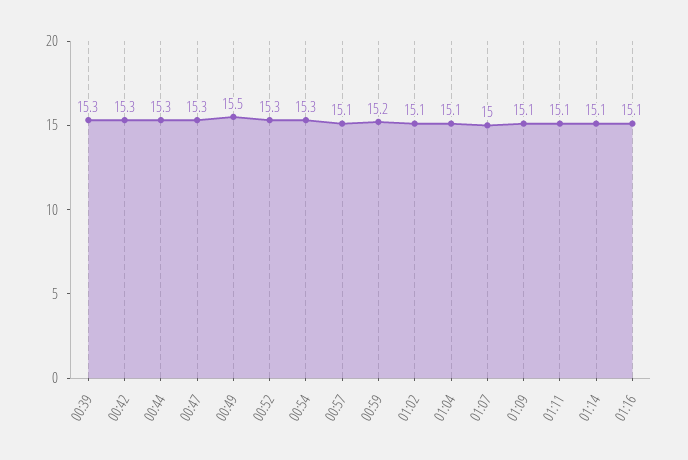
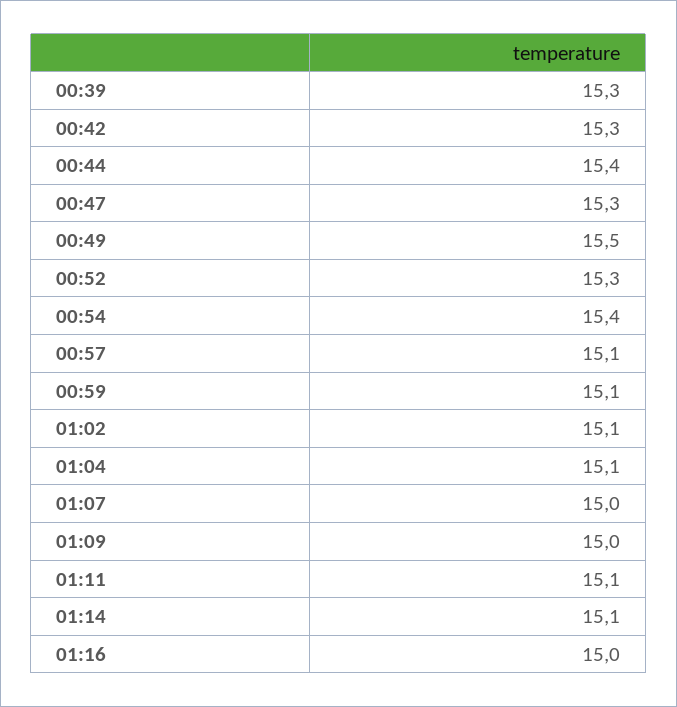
  {
    "00:39": 15.3,
    "00:42": 15.3,
-   "00:44": 15.3,
+   "00:44": 15.4,
    "00:47": 15.3,
    "00:49": 15.5,
    "00:52": 15.3,
-   "00:54": 15.3,
+   "00:54": 15.4,
    "00:57": 15.1,
-   "00:59": 15.2,
+   "00:59": 15.1,
    "01:02": 15.1,
    "01:04": 15.1,
    "01:07": 15,
-   "01:09": 15.1,
+   "01:09": 15,
    "01:11": 15.1,
    "01:14": 15.1,
-   "01:16": 15.1
+   "01:16": 15
  }

